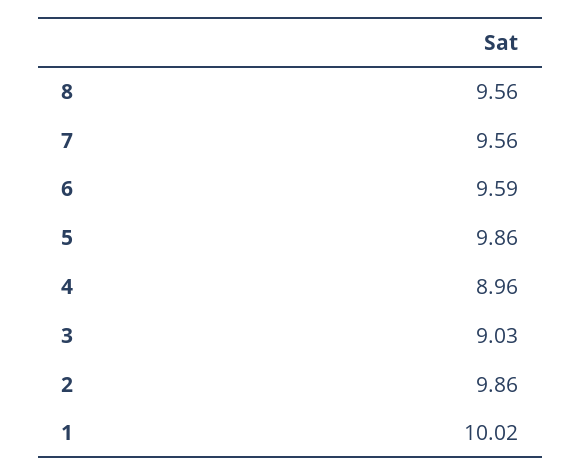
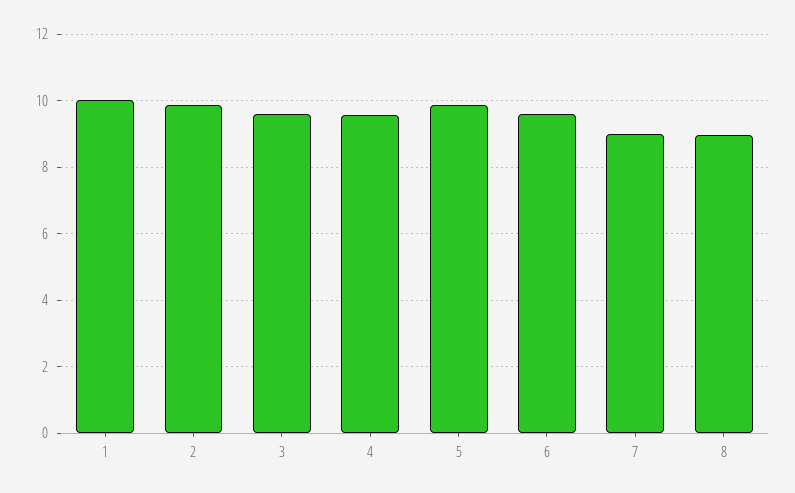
  {
-   "8": 9.56,
+   "8": 9,
-   "7": 9.56,
+   "7": 9,
    "6": 9.59,
    "5": 9.86,
-   "4": 8.96,
+   "4": 9.6,
-   "3": 9.03,
+   "3": 9.6,
    "2": 9.86,
    "1": 10.02
  }

